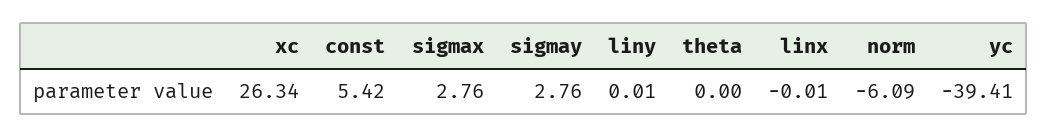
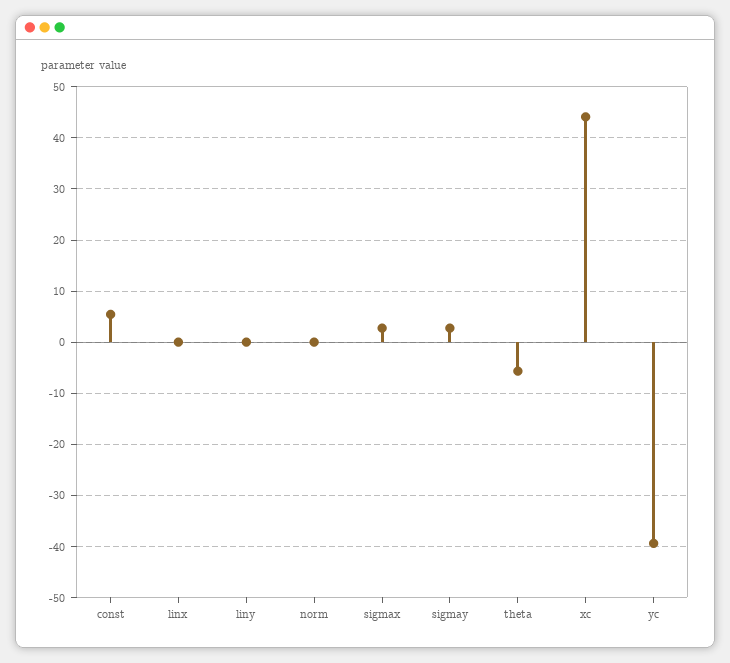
  {
-   "xc": 26.34,
+   "xc": 44,
    "const": 5.42,
    "sigmax": 2.76,
    "sigmay": 2.76,
    "liny": 0.01,
-   "theta": 0,
+   "theta": -6,
    "linx": -0.01,
-   "norm": -6.09,
+   "norm": 0,
    "yc": -39.41
  }

